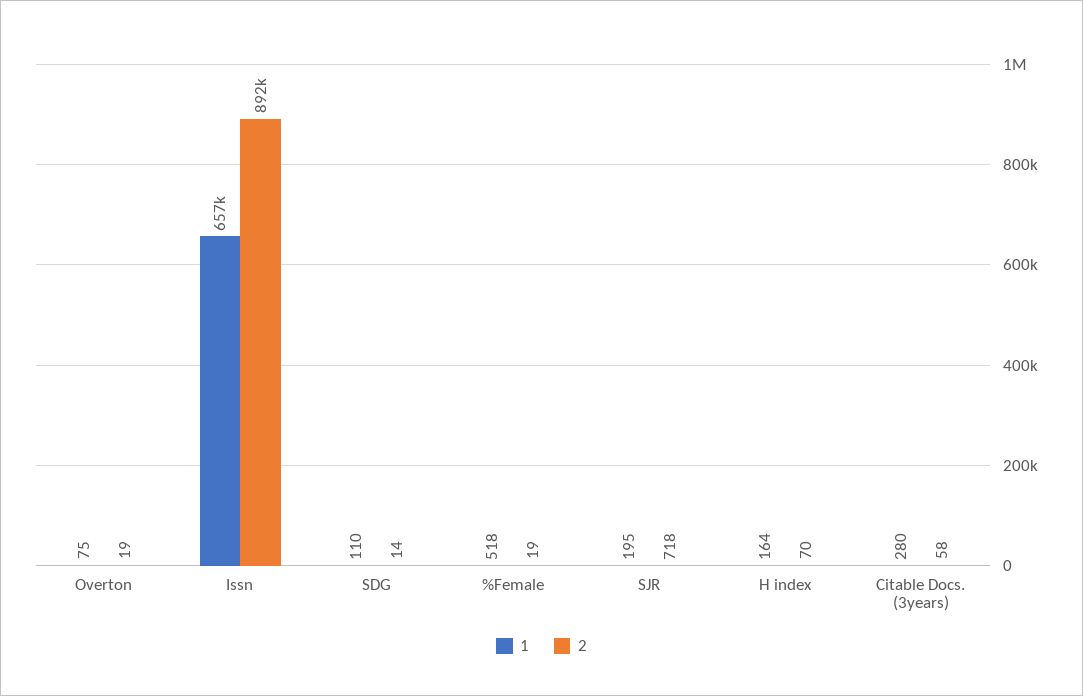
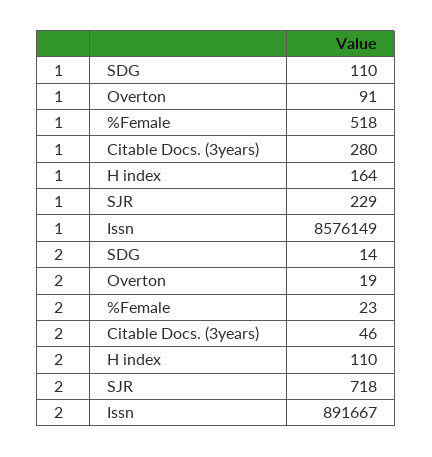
  {
    "1": {
-     "Overton": 75,
+     "Overton": 91,
-     "Issn": 657000,
+     "Issn": 8576149,
      "SDG": 110,
      "%Female": 518,
-     "SJR": 195,
+     "SJR": 229,
      "H index": 164,
      "Citable Docs. (3years)": 280
    },
    "2": {
      "Overton": 19,
      "Issn": 891667,
      "SDG": 14,
-     "%Female": 19,
+     "%Female": 23,
      "SJR": 718,
-     "H index": 70,
+     "H index": 110,
-     "Citable Docs. (3years)": 58
+     "Citable Docs. (3years)": 46
    }
  }

